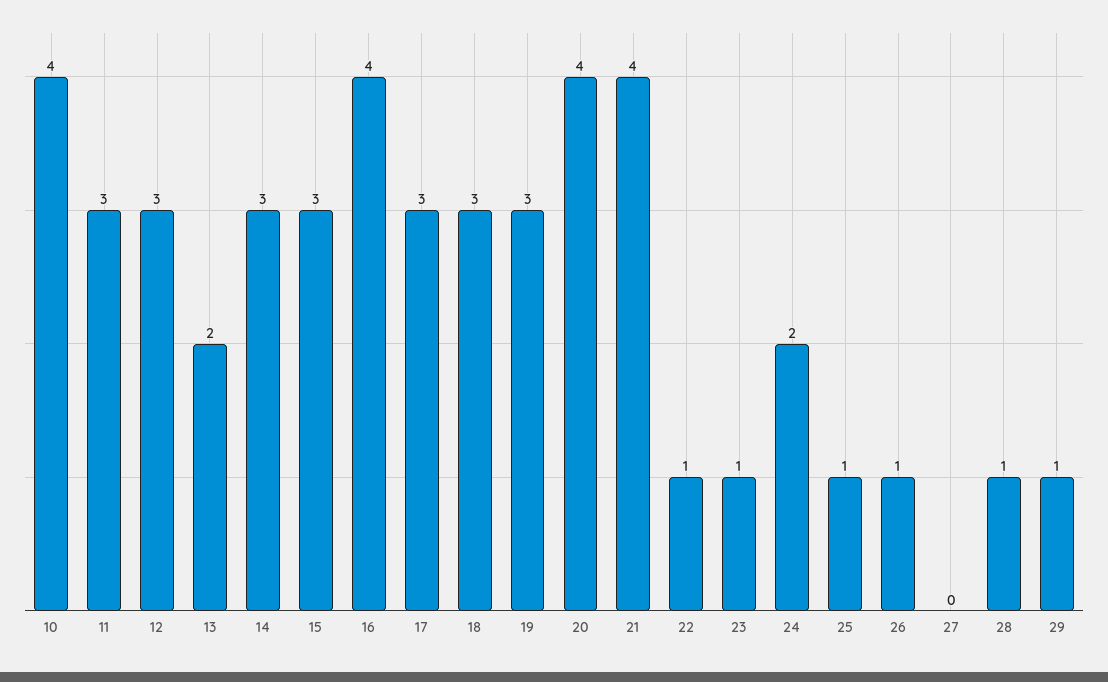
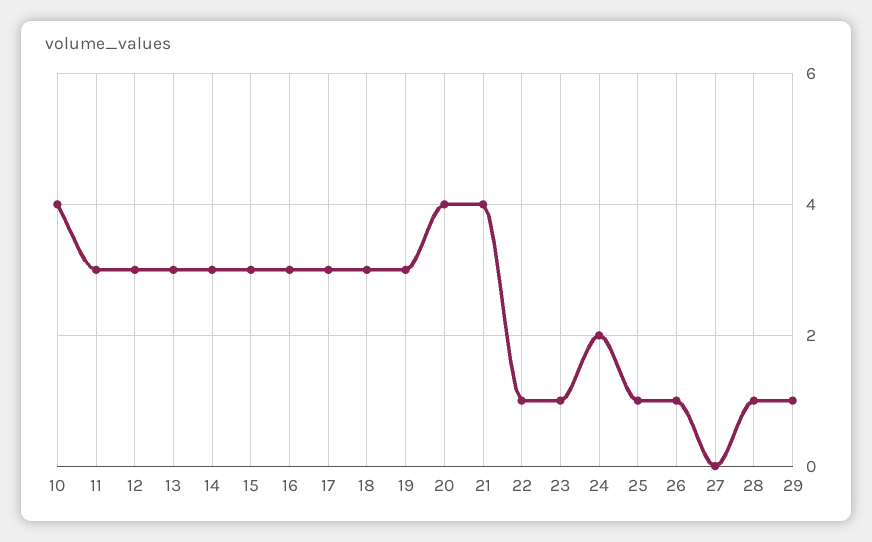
  {
    "10": 4,
    "11": 3,
    "12": 3,
-   "13": 2,
+   "13": 3,
    "14": 3,
    "15": 3,
-   "16": 4,
+   "16": 3,
    "17": 3,
    "18": 3,
    "19": 3,
    "20": 4,
    "21": 4,
    "22": 1,
    "23": 1,
    "24": 2,
    "25": 1,
    "26": 1,
    "27": 0,
    "28": 1,
    "29": 1
  }

